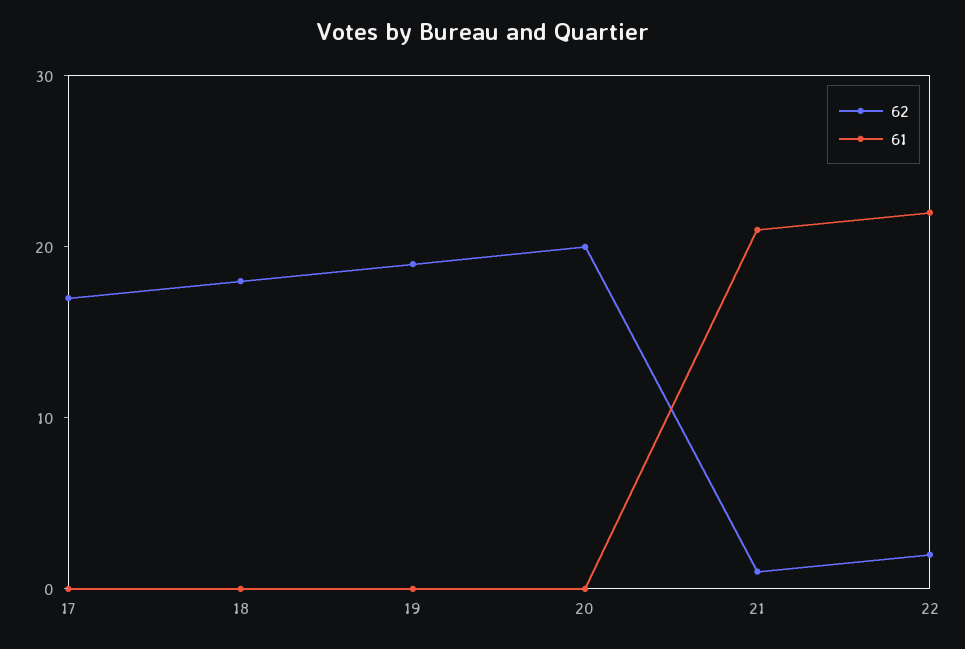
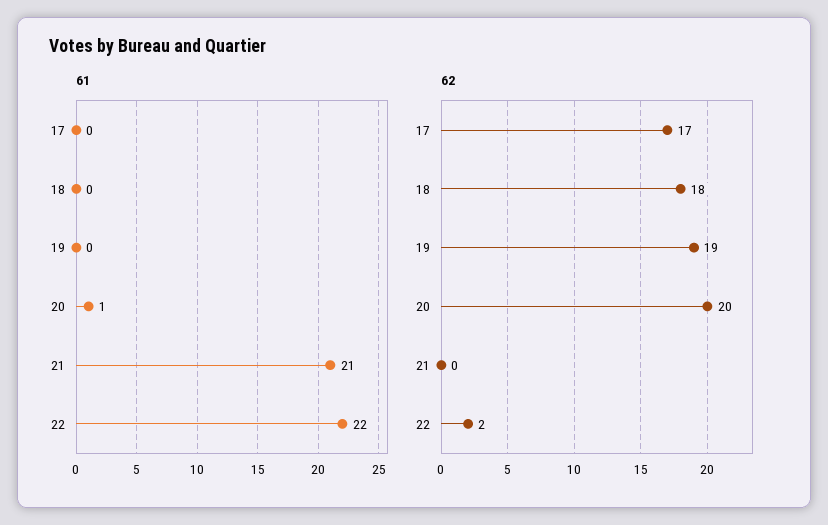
  {
    "62": {
      "17": 17,
      "18": 18,
      "19": 19,
      "20": 20,
-     "21": 1,
+     "21": 0,
      "22": 2
    },
    "61": {
      "17": 0,
      "18": 0,
      "19": 0,
-     "20": 0,
+     "20": 1,
      "21": 21,
      "22": 22
    }
  }

